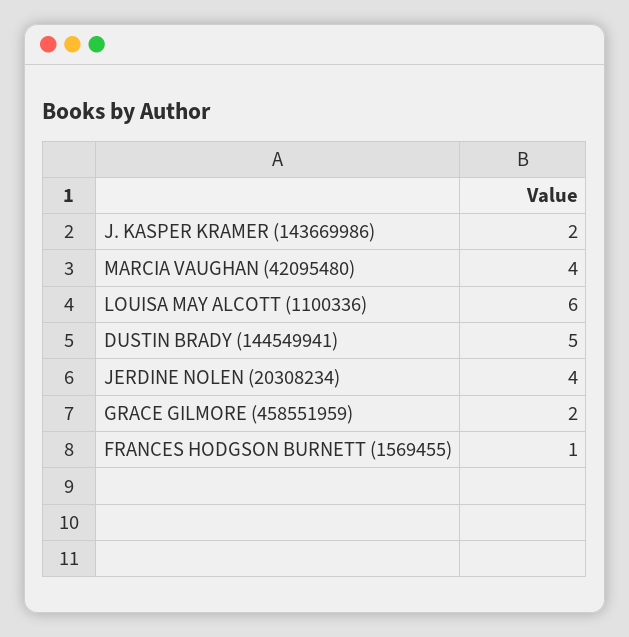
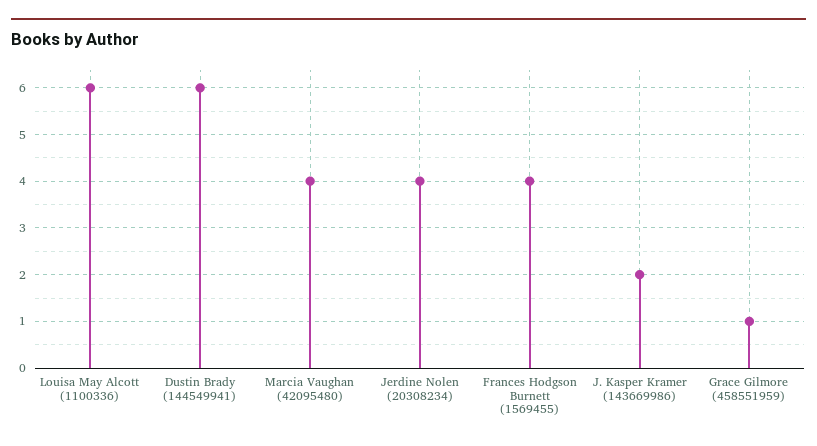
  {
    "J. KASPER KRAMER (143669986)": 2,
    "MARCIA VAUGHAN (42095480)": 4,
    "LOUISA MAY ALCOTT (1100336)": 6,
-   "DUSTIN BRADY (144549941)": 5,
+   "DUSTIN BRADY (144549941)": 6,
    "JERDINE NOLEN (20308234)": 4,
-   "GRACE GILMORE (458551959)": 2,
+   "GRACE GILMORE (458551959)": 1,
-   "FRANCES HODGSON BURNETT (1569455)": 1
+   "FRANCES HODGSON BURNETT (1569455)": 4
  }

